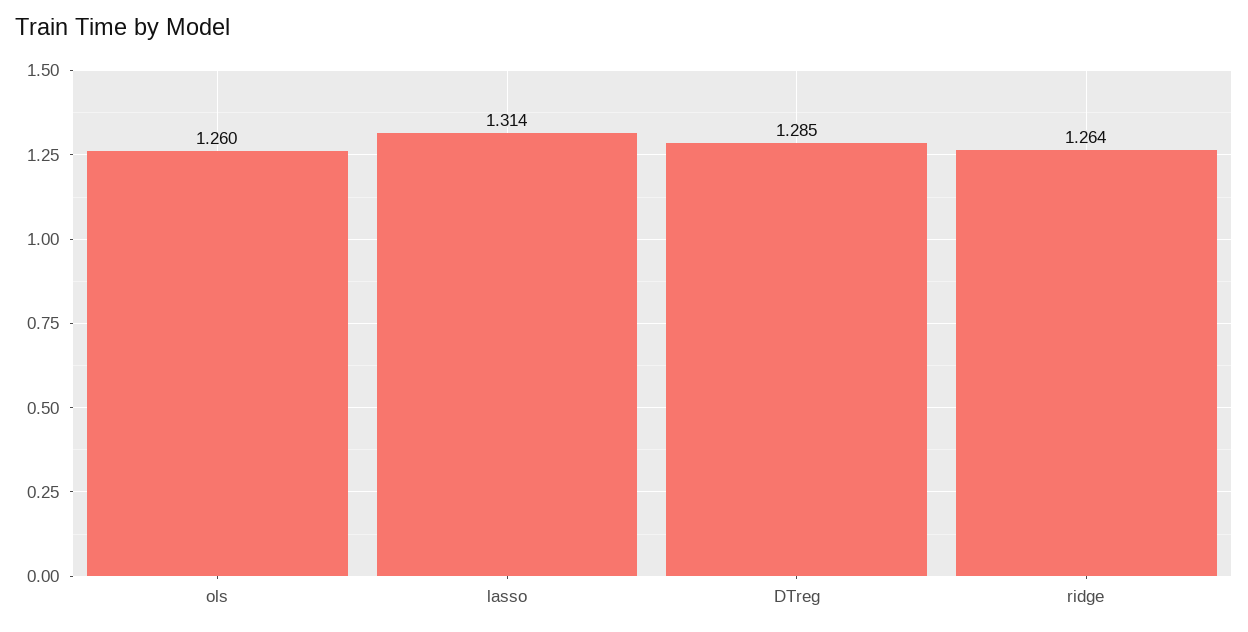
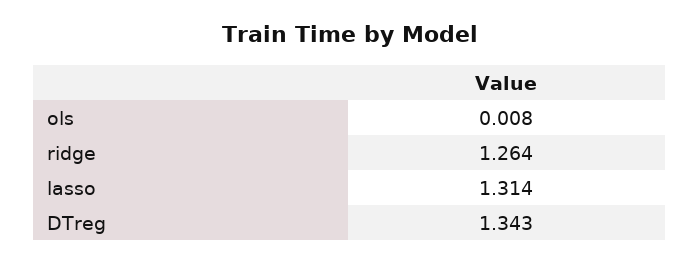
  {
-   "ols": 1.26,
+   "ols": 0.008,
    "lasso": 1.314,
-   "DTreg": 1.285,
+   "DTreg": 1.343,
    "ridge": 1.264
  }

